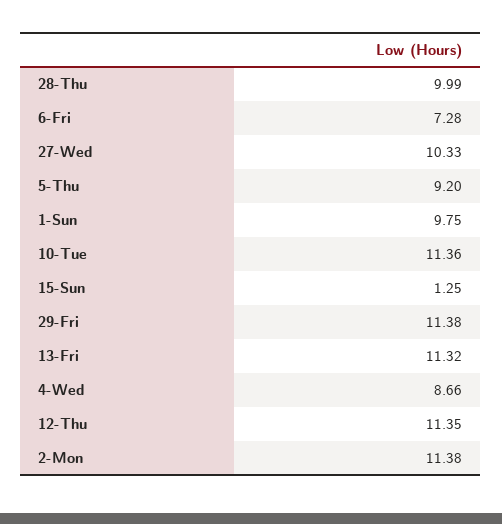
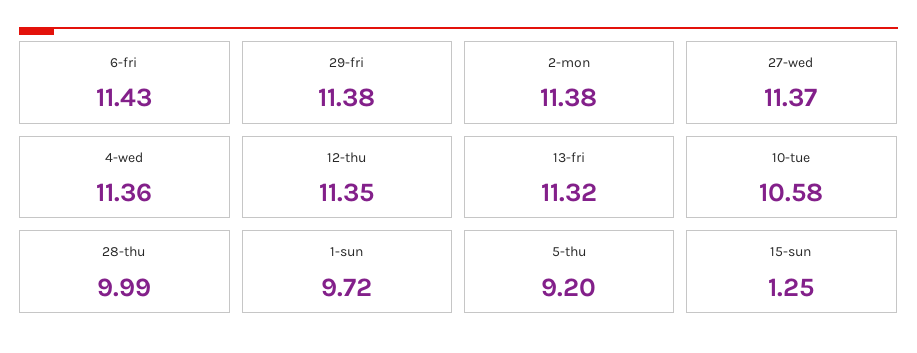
  {
    "28-Thu": 9.99,
-   "6-Fri": 7.28,
+   "6-Fri": 11.43,
-   "27-Wed": 10.33,
+   "27-Wed": 11.37,
    "5-Thu": 9.2,
-   "1-Sun": 9.75,
+   "1-Sun": 9.72,
-   "10-Tue": 11.36,
+   "10-Tue": 10.58,
    "15-Sun": 1.25,
    "29-Fri": 11.38,
    "13-Fri": 11.32,
-   "4-Wed": 8.66,
+   "4-Wed": 11.36,
    "12-Thu": 11.35,
    "2-Mon": 11.38
  }

